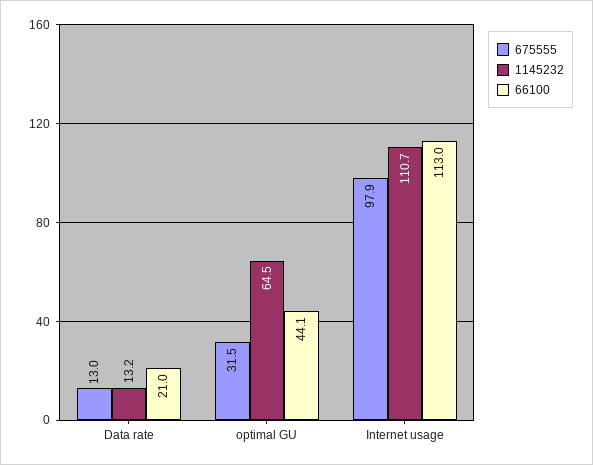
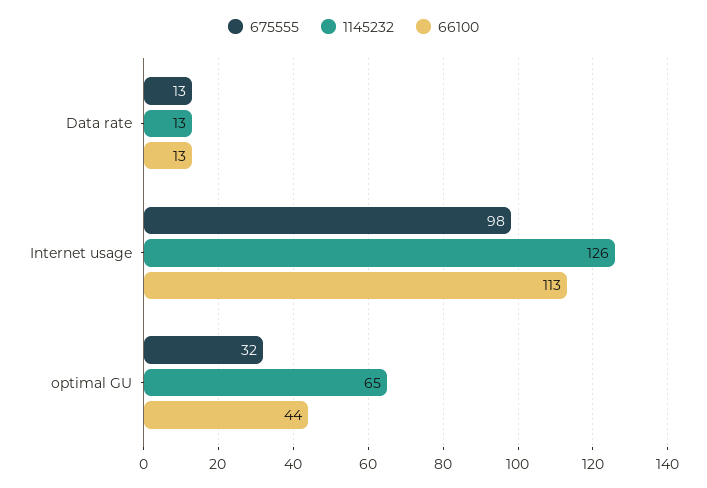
  {
    "675555": {
      "Data rate": 13,
      "optimal GU": 31.5,
      "Internet usage": 97.9
    },
    "1145232": {
      "Data rate": 13.2,
      "optimal GU": 64.5,
-     "Internet usage": 110.7
+     "Internet usage": 126
    },
    "66100": {
-     "Data rate": 21,
+     "Data rate": 13,
      "optimal GU": 44.1,
      "Internet usage": 113
    }
  }

